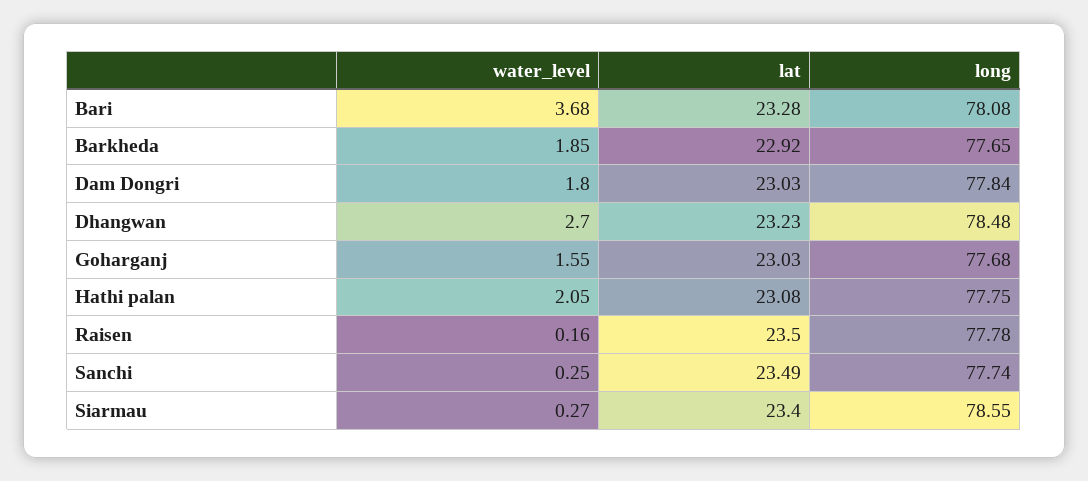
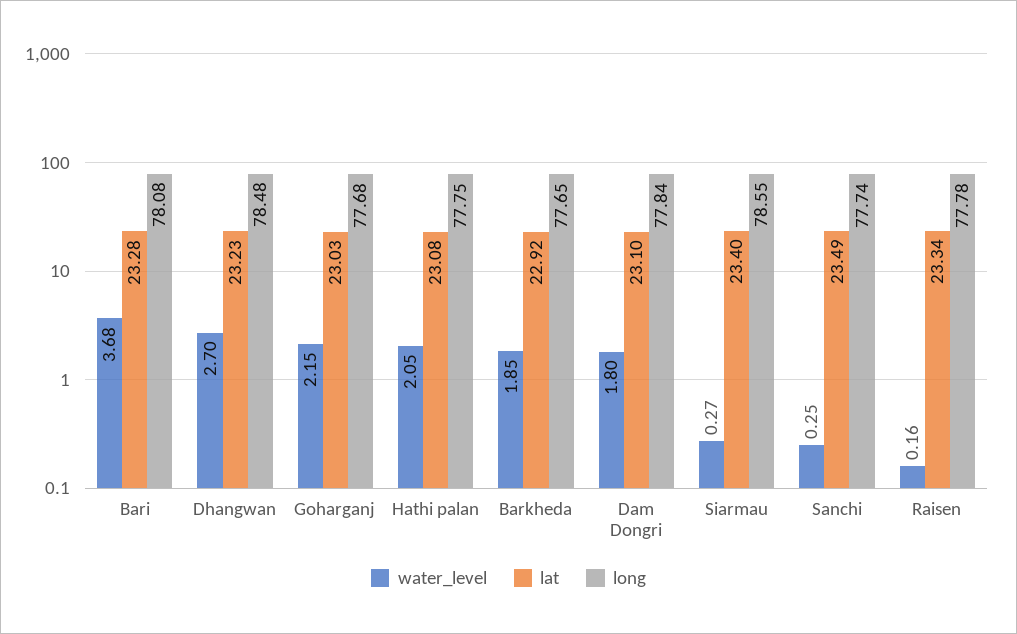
  {
    "water_level": {
      "Bari": 3.68,
      "Barkheda": 1.85,
      "Dam Dongri": 1.8,
      "Dhangwan": 2.7,
-     "Goharganj": 1.55,
+     "Goharganj": 2.15,
      "Hathi palan": 2.05,
      "Raisen": 0.16,
      "Sanchi": 0.25,
      "Siarmau": 0.27
    },
    "lat": {
      "Bari": 23.28,
      "Barkheda": 22.92,
-     "Dam Dongri": 23.03,
+     "Dam Dongri": 23.1,
      "Dhangwan": 23.23,
      "Goharganj": 23.03,
      "Hathi palan": 23.08,
-     "Raisen": 23.5,
+     "Raisen": 23.34,
      "Sanchi": 23.49,
      "Siarmau": 23.4
    },
    "long": {
      "Bari": 78.08,
      "Barkheda": 77.65,
      "Dam Dongri": 77.84,
      "Dhangwan": 78.48,
      "Goharganj": 77.68,
      "Hathi palan": 77.75,
      "Raisen": 77.78,
      "Sanchi": 77.74,
      "Siarmau": 78.55
    }
  }

